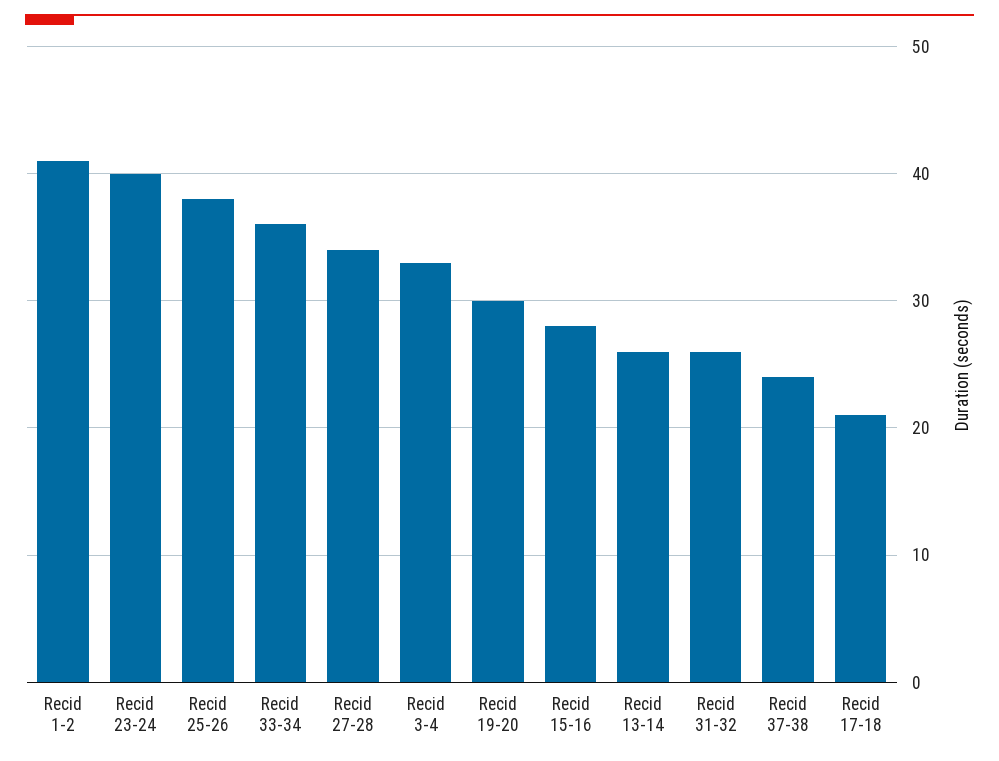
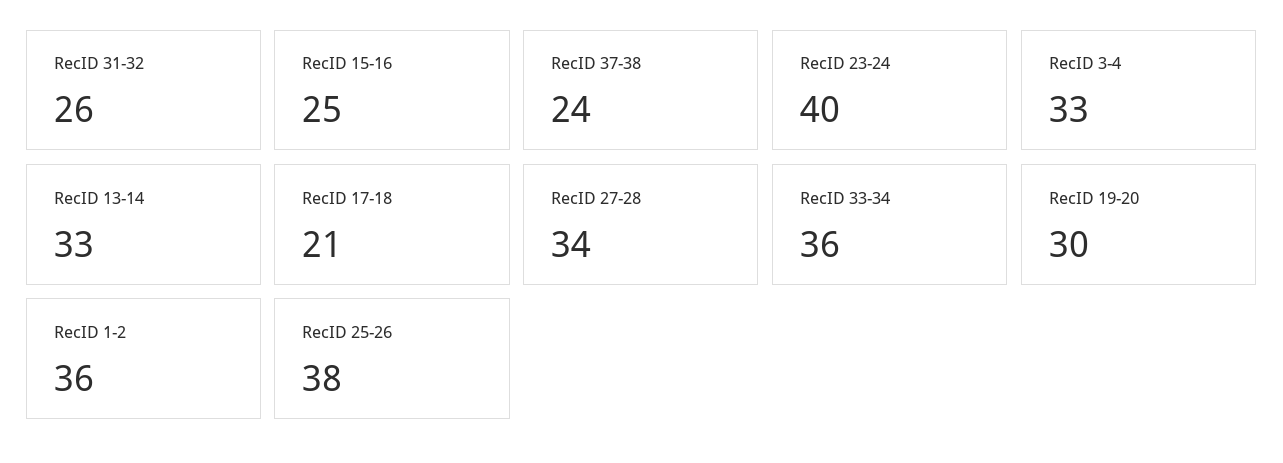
  {
-   "Recid 1-2": 41,
+   "Recid 1-2": 36,
    "Recid 23-24": 40,
    "Recid 25-26": 38,
    "Recid 33-34": 36,
    "Recid 27-28": 34,
    "Recid 3-4": 33,
    "Recid 19-20": 30,
-   "Recid 15-16": 28,
+   "Recid 15-16": 25,
-   "Recid 13-14": 26,
+   "Recid 13-14": 33,
    "Recid 31-32": 26,
    "Recid 37-38": 24,
    "Recid 17-18": 21
  }

